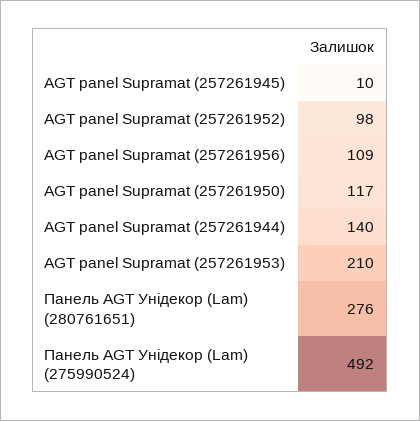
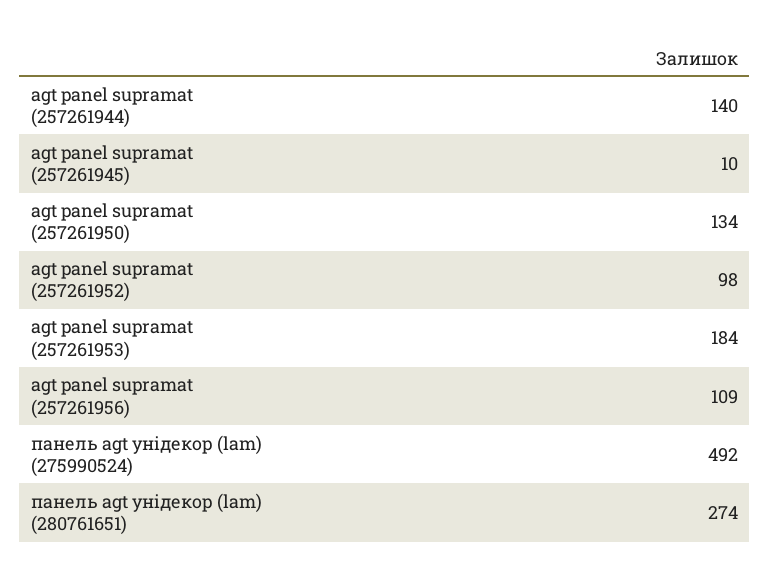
  {
    "AGT panel Supramat (257261945)": 10,
    "AGT panel Supramat (257261952)": 98,
    "AGT panel Supramat (257261956)": 109,
-   "AGT panel Supramat (257261950)": 117,
+   "AGT panel Supramat (257261950)": 134,
    "AGT panel Supramat (257261944)": 140,
-   "AGT panel Supramat (257261953)": 210,
+   "AGT panel Supramat (257261953)": 184,
-   "Панель AGT Унідекор (Lam) (280761651)": 276,
+   "Панель AGT Унідекор (Lam) (280761651)": 274,
    "Панель AGT Унідекор (Lam) (275990524)": 492
  }

